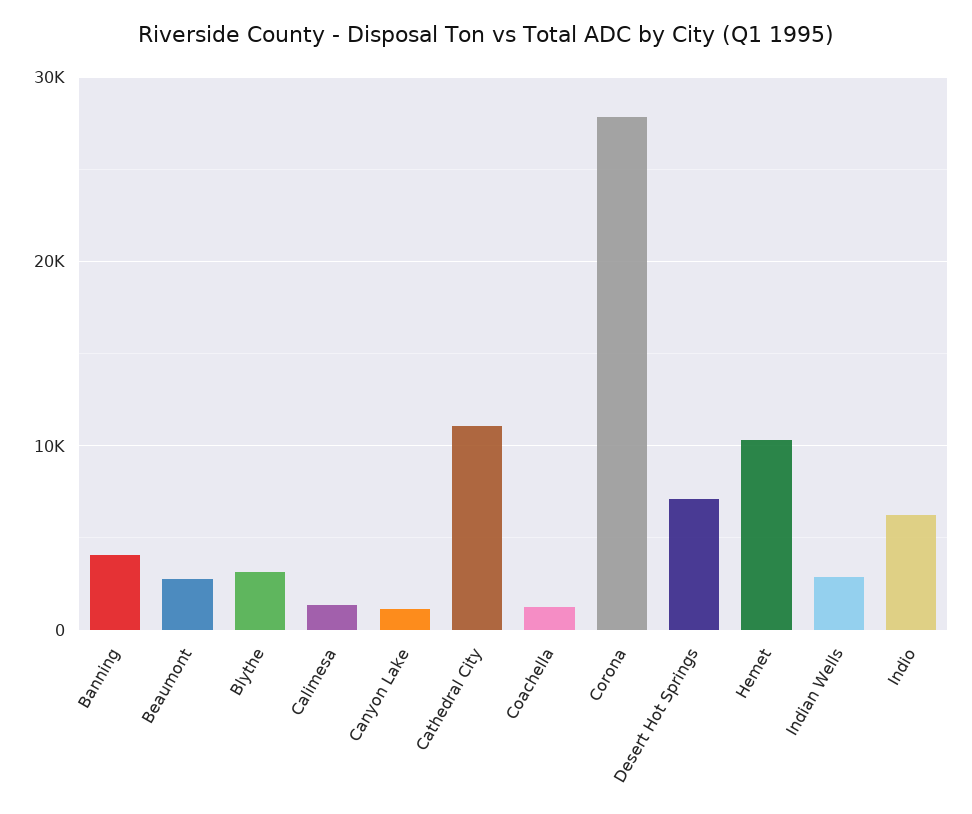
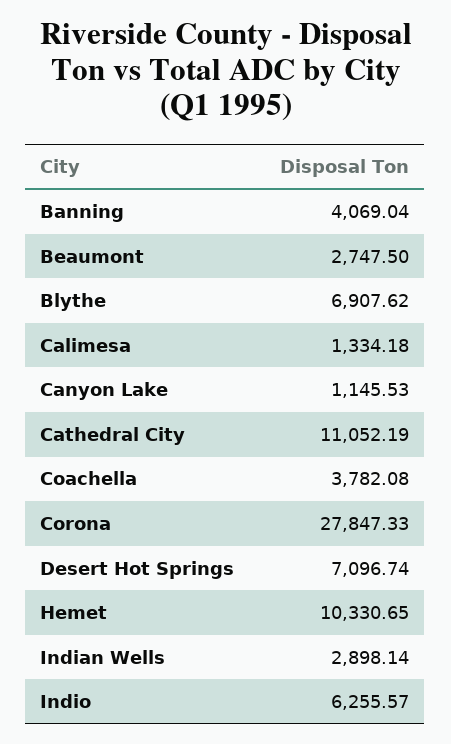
  {
    "Banning": 4069.04,
    "Beaumont": 2747.5,
-   "Blythe": 3000,
+   "Blythe": 6907.62,
    "Calimesa": 1334.18,
    "Canyon Lake": 1145.53,
    "Cathedral City": 11052.19,
-   "Coachella": 1000,
+   "Coachella": 3782.08,
    "Corona": 27847.33,
    "Desert Hot Springs": 7096.74,
    "Hemet": 10330.65,
    "Indian Wells": 2898.14,
    "Indio": 6255.57
  }

